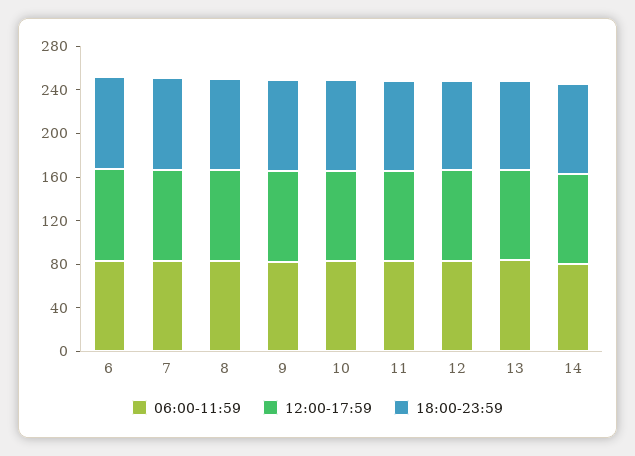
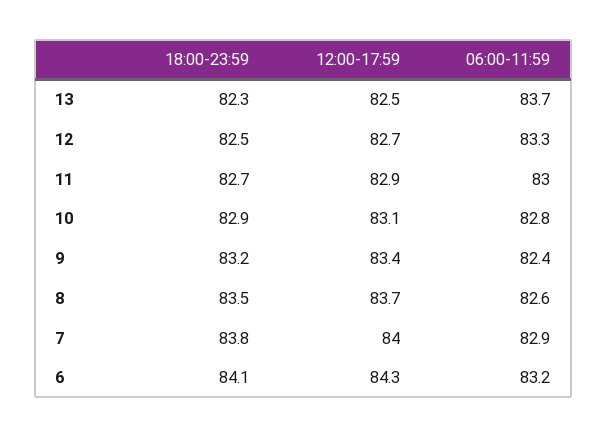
  {
    "06:00-11:59": {
      "6": 83.2,
      "7": 82.9,
      "8": 82.6,
      "9": 82.4,
      "10": 82.8,
      "11": 83,
      "12": 83.3,
-     "13": 83.7,
+     "13": 83.7
-     "14": 80
    },
    "12:00-17:59": {
      "6": 84.3,
      "7": 84,
      "8": 83.7,
      "9": 83.4,
      "10": 83.1,
      "11": 82.9,
      "12": 82.7,
-     "13": 82.5,
+     "13": 82.5
-     "14": 80
    },
    "18:00-23:59": {
      "6": 84.1,
      "7": 83.8,
      "8": 83.5,
      "9": 83.2,
      "10": 82.9,
      "11": 82.7,
      "12": 82.5,
-     "13": 82.3,
+     "13": 82.3
-     "14": 80
    }
  }

